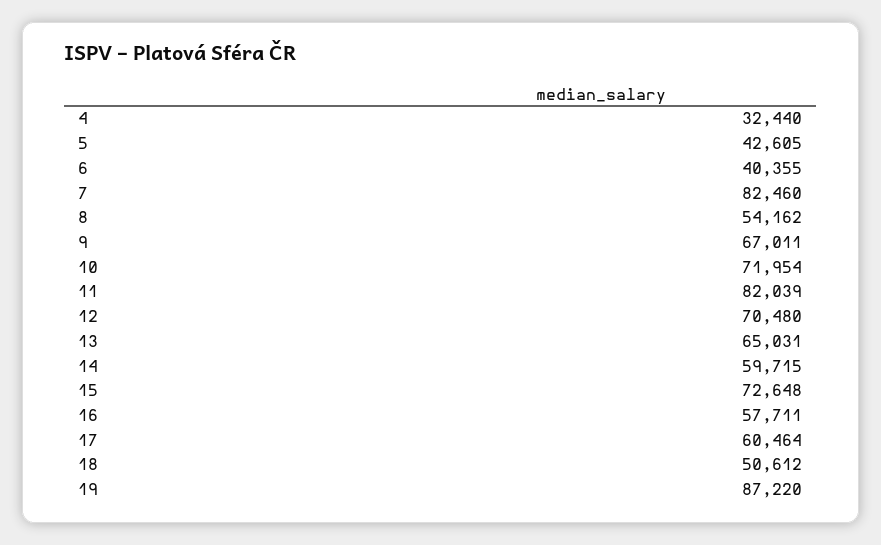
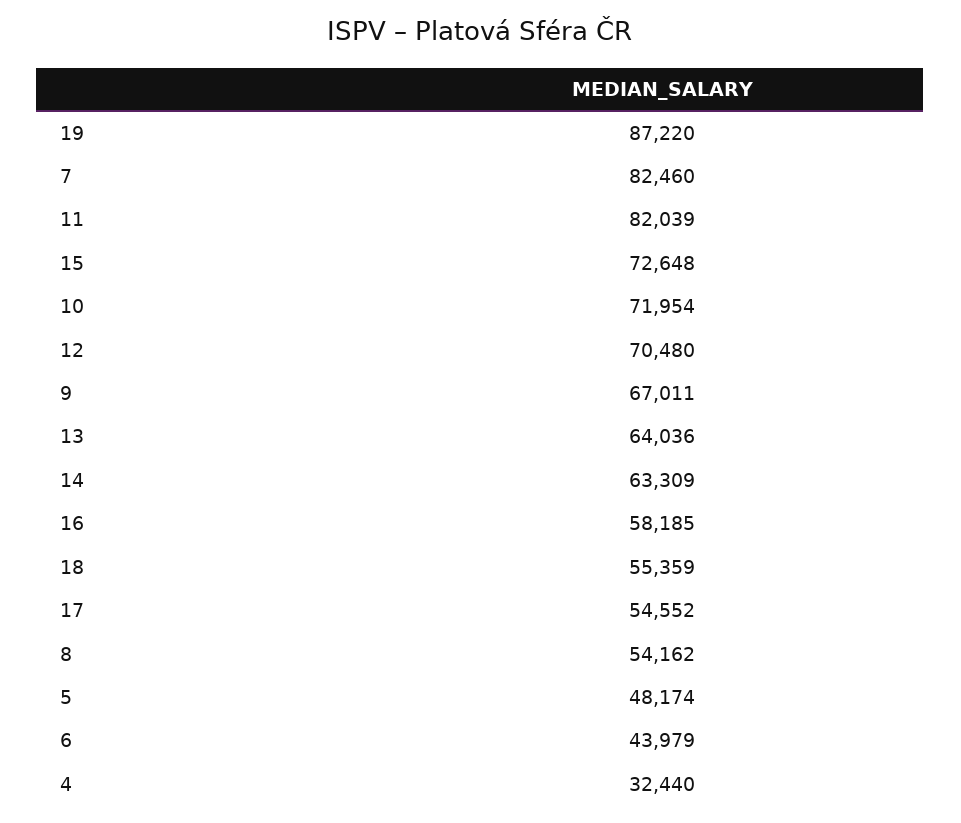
  {
    "4": 32440,
-   "5": 42605,
+   "5": 48174,
-   "6": 40355,
+   "6": 43979,
    "7": 82460,
    "8": 54162,
    "9": 67011,
    "10": 71954,
    "11": 82039,
    "12": 70480,
-   "13": 65031,
+   "13": 64036,
-   "14": 59715,
+   "14": 63309,
    "15": 72648,
-   "16": 57711,
+   "16": 58185,
-   "17": 60464,
+   "17": 54552,
-   "18": 50612,
+   "18": 55359,
    "19": 87220
  }

